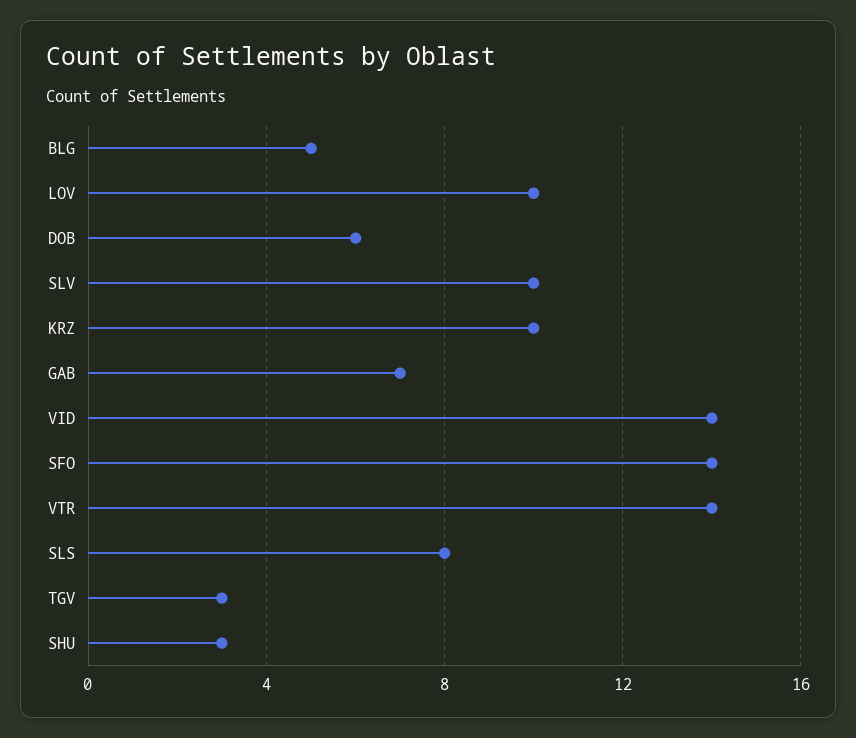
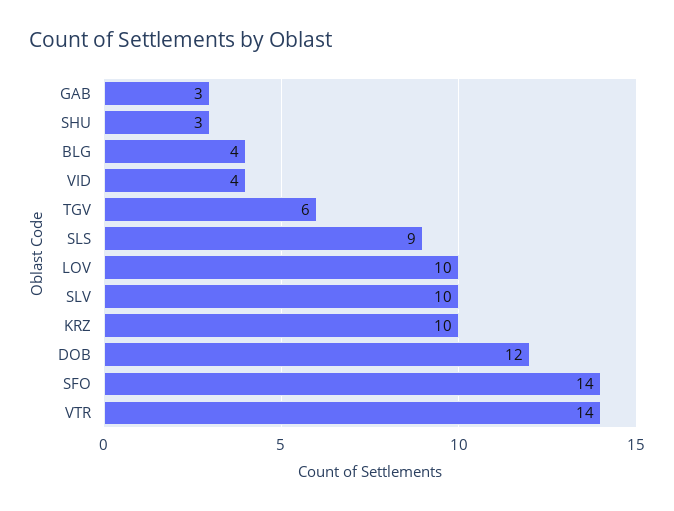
  {
-   "BLG": 5,
+   "BLG": 4,
    "LOV": 10,
-   "DOB": 6,
+   "DOB": 12,
    "SLV": 10,
    "KRZ": 10,
-   "GAB": 7,
+   "GAB": 3,
-   "VID": 14,
+   "VID": 4,
    "SFO": 14,
    "VTR": 14,
-   "SLS": 8,
+   "SLS": 9,
-   "TGV": 3,
+   "TGV": 6,
    "SHU": 3
  }

